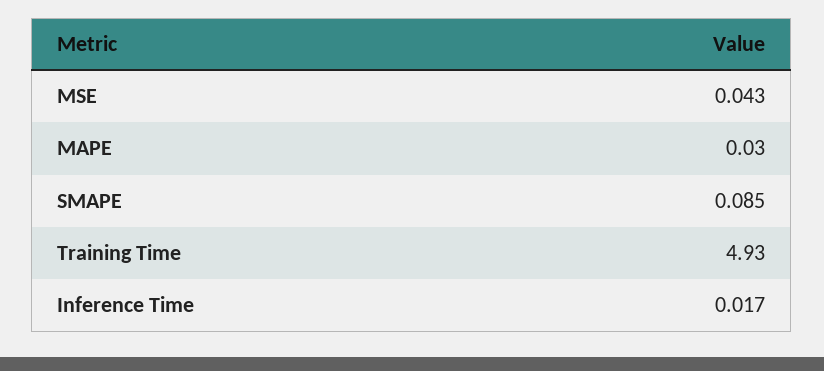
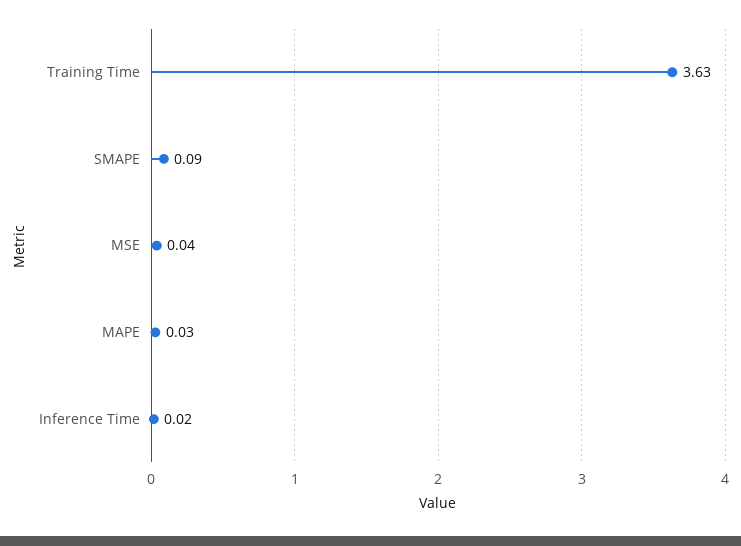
  {
    "MSE": 0.043,
    "MAPE": 0.03,
    "SMAPE": 0.085,
-   "Training Time": 4.93,
+   "Training Time": 3.63,
    "Inference Time": 0.017
  }

